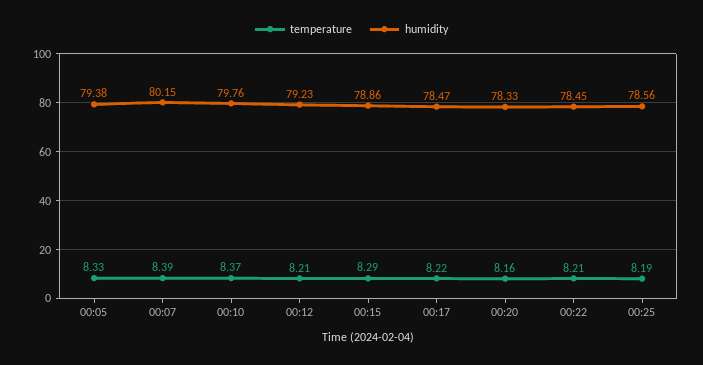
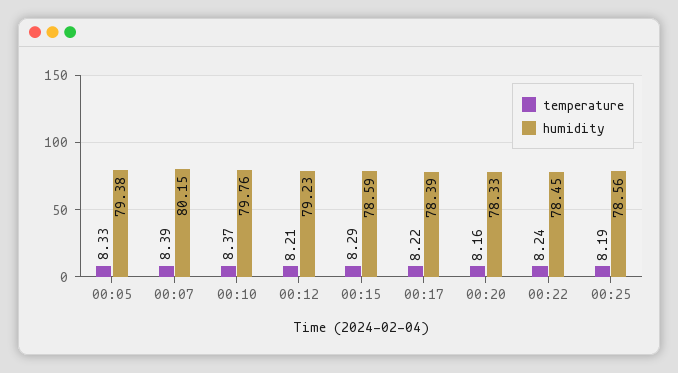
  {
    "temperature": {
      "00:05": 8.33,
      "00:07": 8.39,
      "00:10": 8.37,
      "00:12": 8.21,
      "00:15": 8.29,
      "00:17": 8.22,
      "00:20": 8.16,
-     "00:22": 8.21,
+     "00:22": 8.24,
      "00:25": 8.19
    },
    "humidity": {
      "00:05": 79.38,
      "00:07": 80.15,
      "00:10": 79.76,
      "00:12": 79.23,
-     "00:15": 78.86,
+     "00:15": 78.59,
-     "00:17": 78.47,
+     "00:17": 78.39,
      "00:20": 78.33,
      "00:22": 78.45,
      "00:25": 78.56
    }
  }

